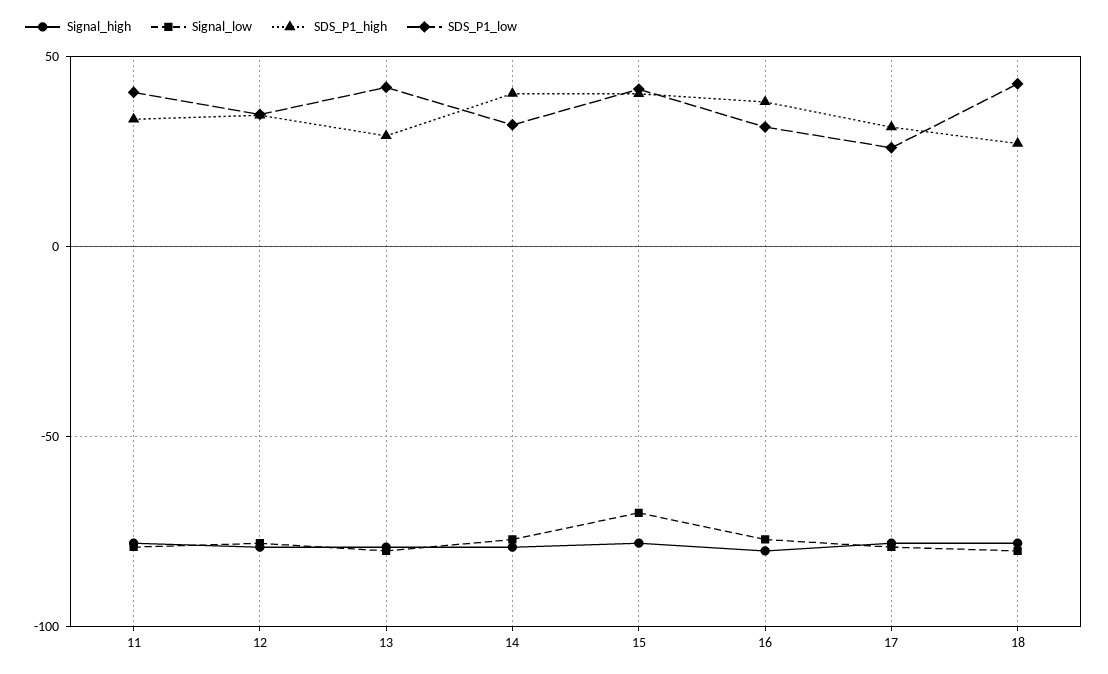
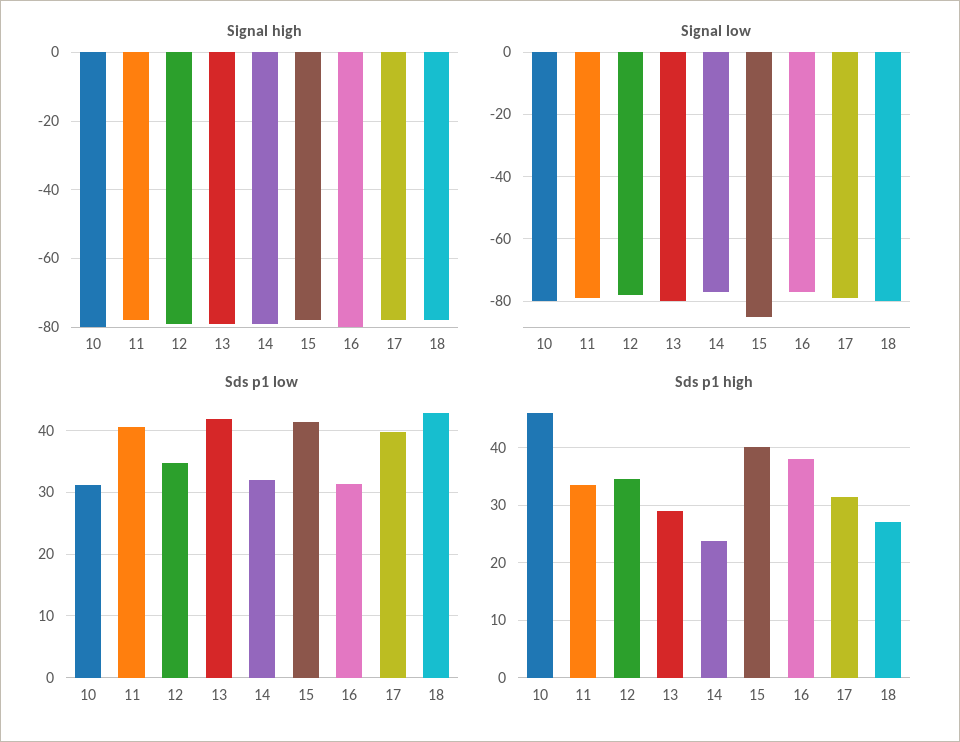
  {
    "Signal_high": {
      "11": -80,
      "12": -80,
      "13": -80,
      "14": -80,
      "15": -80,
      "16": -80,
      "17": -80,
-     "18": -80
+     "18": -80,
+     "10": -80
    },
    "Signal_low": {
      "11": -80,
      "12": -80,
      "13": -80,
      "14": -75,
-     "15": -70,
+     "15": -85,
      "16": -75,
      "17": -80,
-     "18": -80
+     "18": -80,
+     "10": -80
    },
    "SDS_P1_high": {
      "11": 34,
      "12": 34,
      "13": 30,
-     "14": 40,
+     "14": 24,
      "15": 40,
      "16": 38,
      "17": 32,
-     "18": 28
+     "18": 28,
+     "10": 46
    },
    "SDS_P1_low": {
      "11": 41,
      "12": 35,
      "13": 42,
      "14": 32,
      "15": 41,
      "16": 31,
-     "17": 25,
+     "17": 40,
-     "18": 43
+     "18": 43,
+     "10": 31
    }
  }

